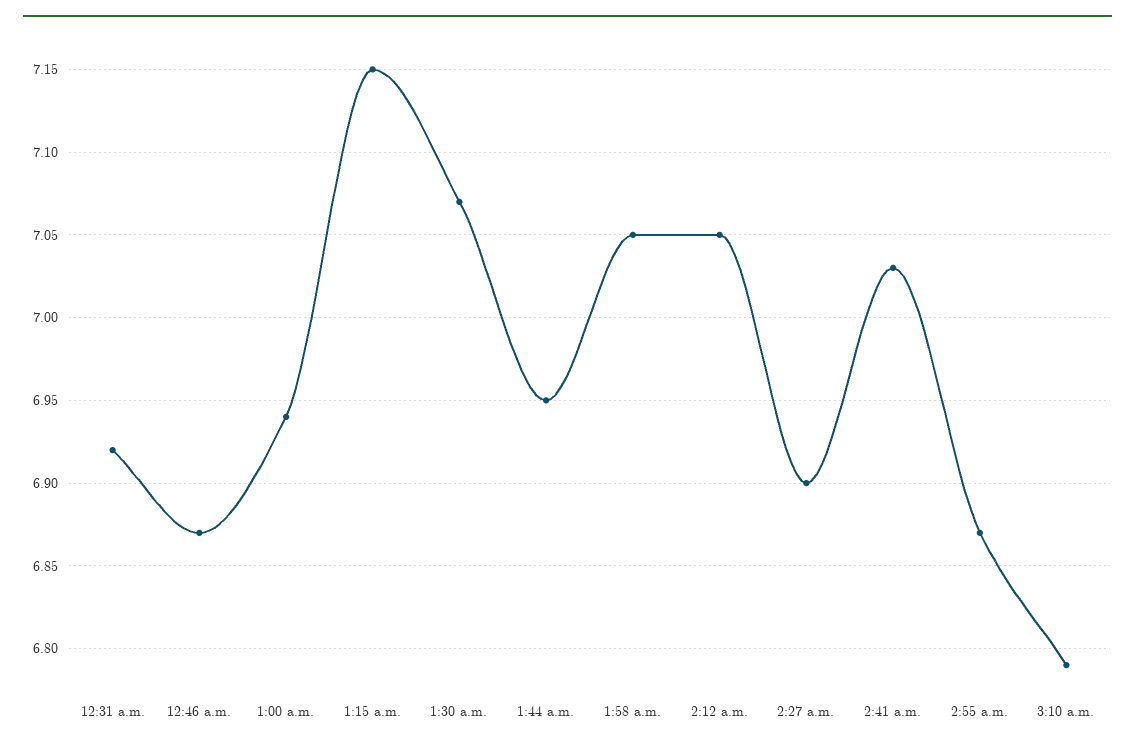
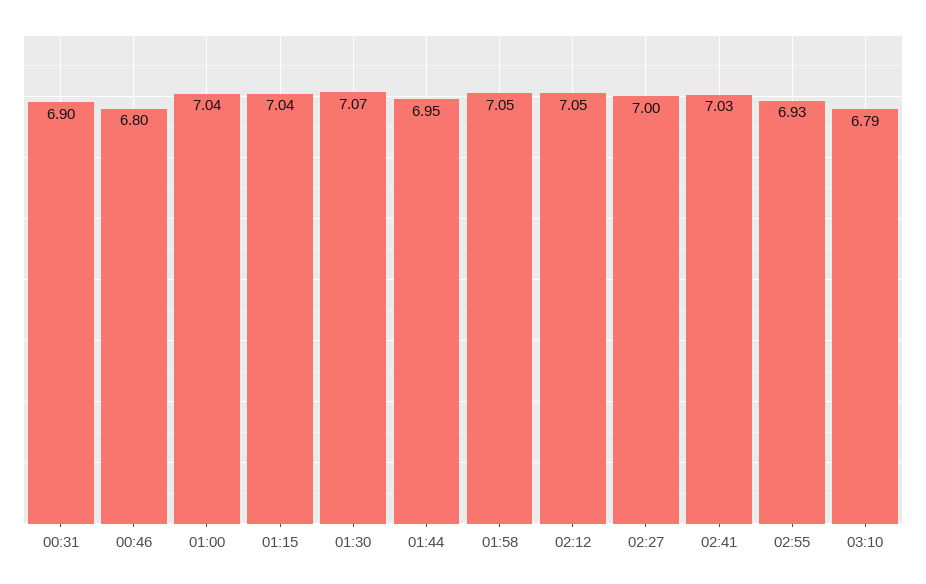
  {
-   "12:31 a.m.": 6.92,
+   "12:31 a.m.": 6.9,
-   "12:46 a.m.": 6.87,
+   "12:46 a.m.": 6.8,
-   "1:00 a.m.": 6.94,
+   "1:00 a.m.": 7.04,
-   "1:15 a.m.": 7.15,
+   "1:15 a.m.": 7.04,
    "1:30 a.m.": 7.07,
    "1:44 a.m.": 6.95,
    "1:58 a.m.": 7.05,
    "2:12 a.m.": 7.05,
-   "2:27 a.m.": 6.9,
+   "2:27 a.m.": 7,
    "2:41 a.m.": 7.03,
-   "2:55 a.m.": 6.87,
+   "2:55 a.m.": 6.93,
    "3:10 a.m.": 6.79
  }

